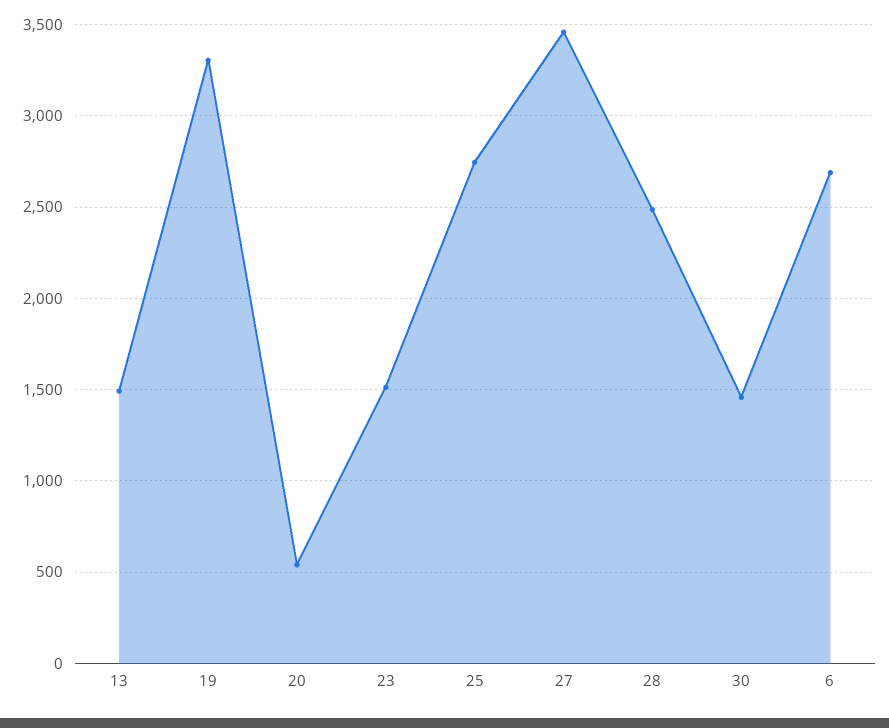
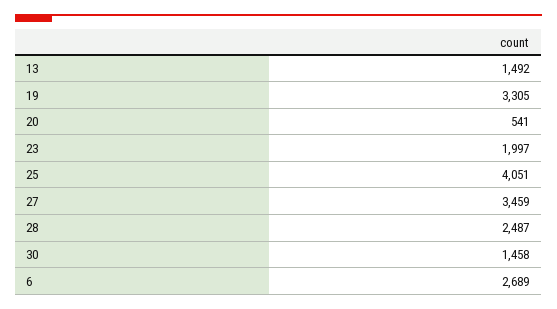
  {
    "13": 1492,
    "19": 3305,
    "20": 541,
-   "23": 1500,
+   "23": 1997,
-   "25": 2750,
+   "25": 4051,
    "27": 3459,
    "28": 2487,
    "30": 1458,
    "6": 2689
  }

